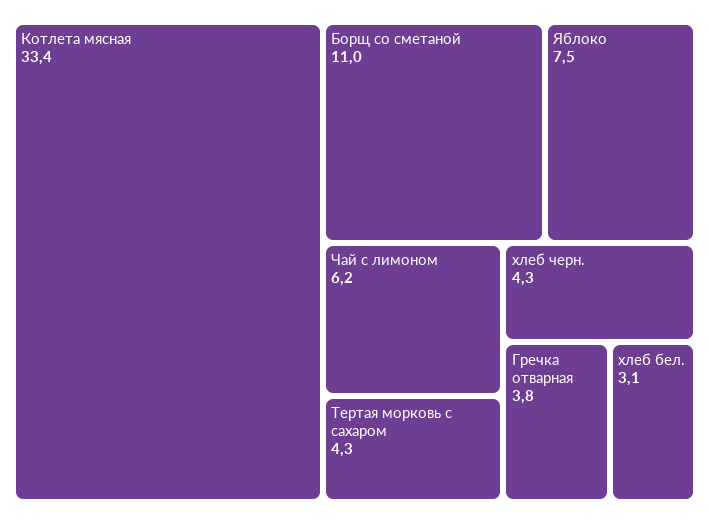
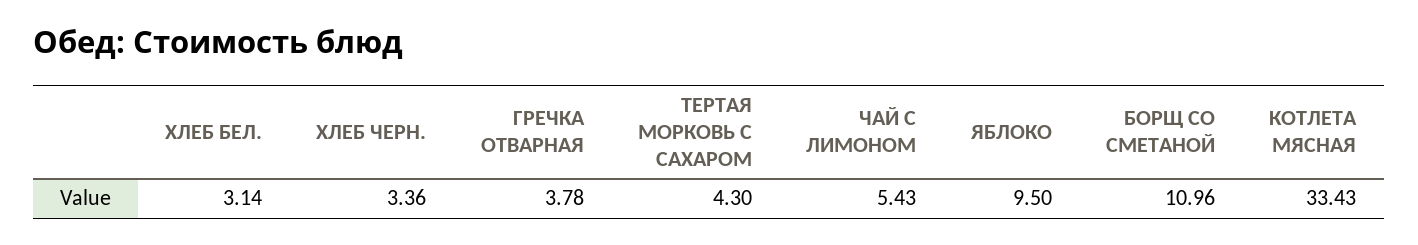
  {
    "Котлета мясная": 33.43,
    "Борщ со сметаной": 10.96,
-   "Яблоко": 7.5,
+   "Яблоко": 9.5,
-   "Чай с лимоном": 6.2,
+   "Чай с лимоном": 5.43,
    "Тертая морковь с сахаром": 4.3,
-   "хлеб черн.": 4.3,
+   "хлеб черн.": 3.36,
    "Гречка отварная": 3.78,
    "хлеб бел.": 3.14
  }

